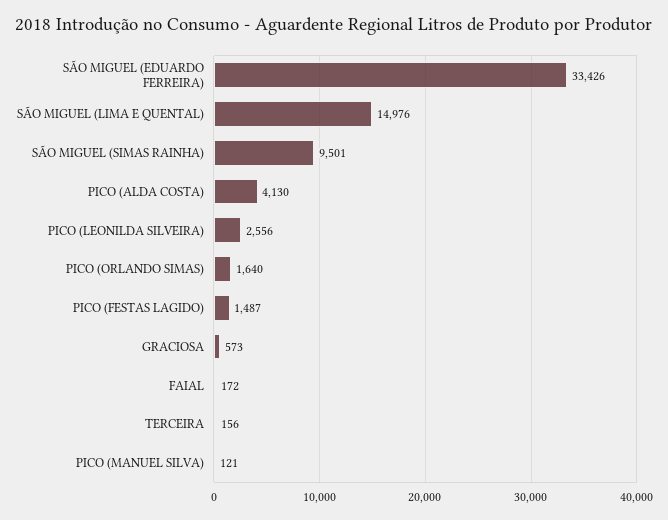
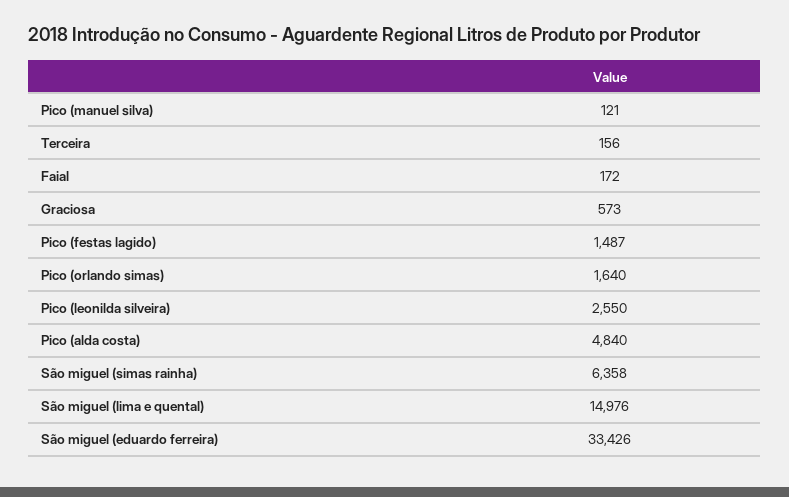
  {
    "SÃO MIGUEL (EDUARDO FERREIRA)": 33426,
    "SÃO MIGUEL (LIMA E QUENTAL)": 14976,
-   "SÃO MIGUEL (SIMAS RAINHA)": 9501,
+   "SÃO MIGUEL (SIMAS RAINHA)": 6358,
-   "PICO (ALDA COSTA)": 4130,
+   "PICO (ALDA COSTA)": 4840,
-   "PICO (LEONILDA SILVEIRA)": 2556,
+   "PICO (LEONILDA SILVEIRA)": 2550,
    "PICO (ORLANDO SIMAS)": 1640,
    "PICO (FESTAS LAGIDO)": 1487,
    "GRACIOSA": 573,
    "FAIAL": 172,
    "TERCEIRA": 156,
    "PICO (MANUEL SILVA)": 121
  }

